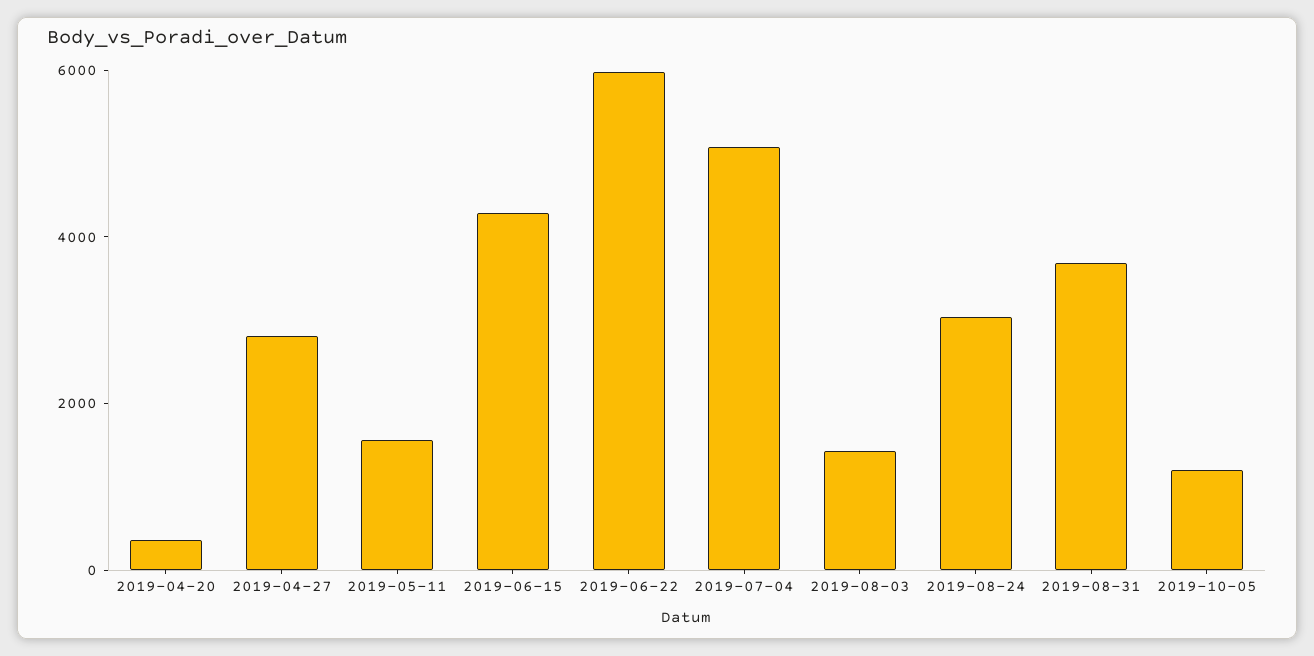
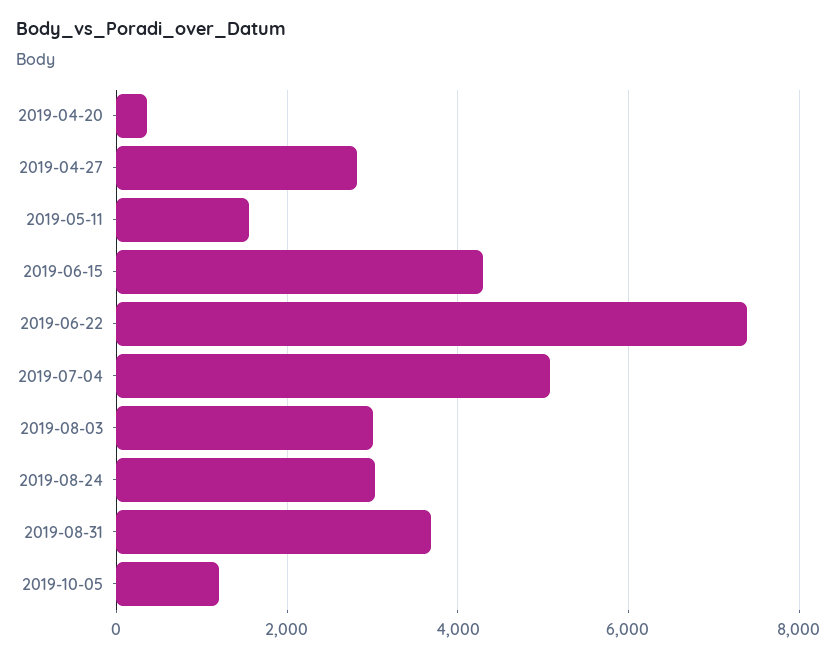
  {
    "2019-04-20": 400,
    "2019-04-27": 2800,
    "2019-05-11": 1600,
    "2019-06-15": 4200,
-   "2019-06-22": 6000,
+   "2019-06-22": 7400,
    "2019-07-04": 5000,
-   "2019-08-03": 1500,
+   "2019-08-03": 3000,
    "2019-08-24": 3000,
    "2019-08-31": 3600,
    "2019-10-05": 1200
  }

